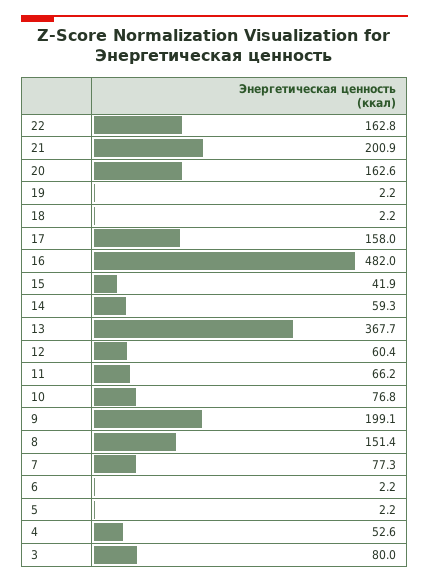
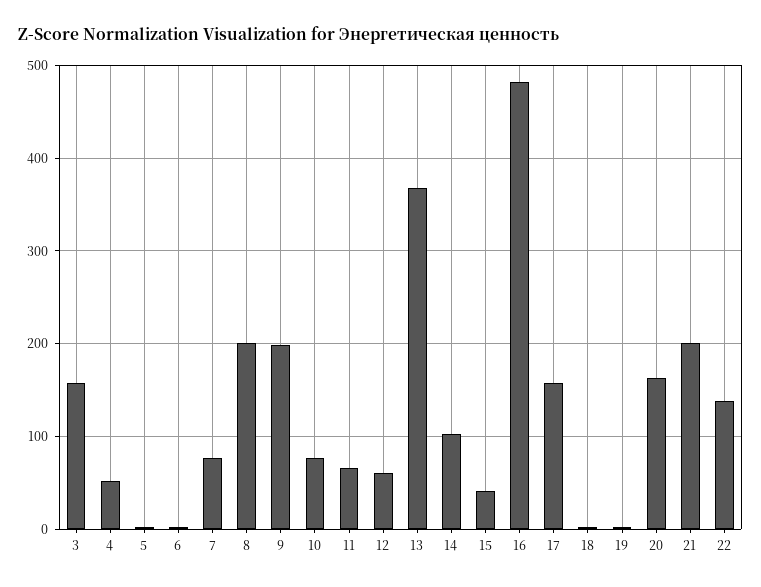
  {
-   "22": 162.8,
+   "22": 140,
    "21": 200.9,
    "20": 162.6,
    "19": 2.2,
    "18": 2.2,
    "17": 158,
    "16": 482,
    "15": 41.9,
-   "14": 59.3,
+   "14": 100,
    "13": 367.7,
    "12": 60.4,
    "11": 66.2,
    "10": 76.8,
    "9": 199.1,
-   "8": 151.4,
+   "8": 200,
    "7": 77.3,
    "6": 2.2,
    "5": 2.2,
    "4": 52.6,
-   "3": 80
+   "3": 160
  }

